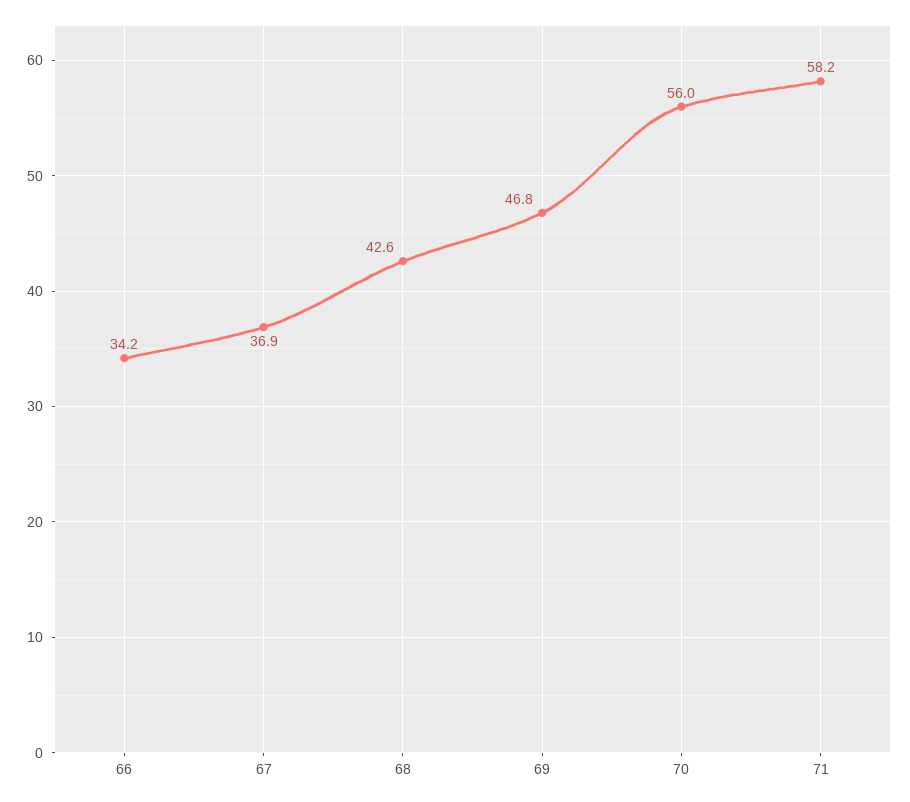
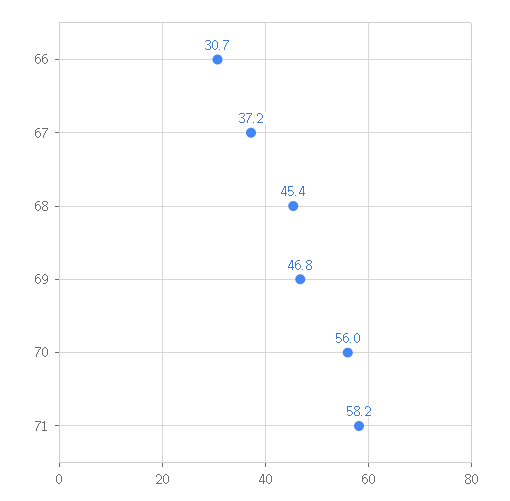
  {
-   "66": 34.2,
+   "66": 30.7,
-   "67": 36.9,
+   "67": 37.2,
-   "68": 42.6,
+   "68": 45.4,
    "69": 46.8,
    "70": 56,
    "71": 58.2
  }

